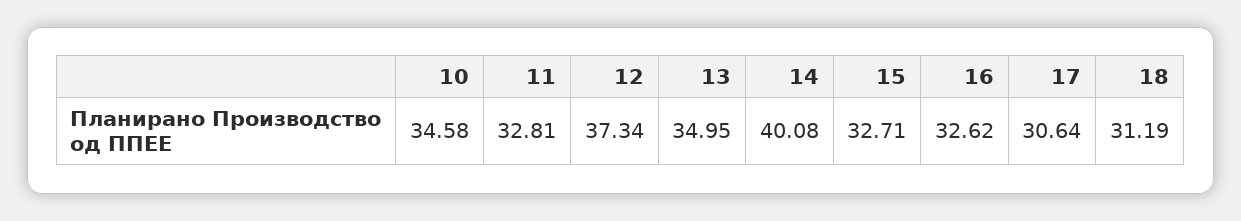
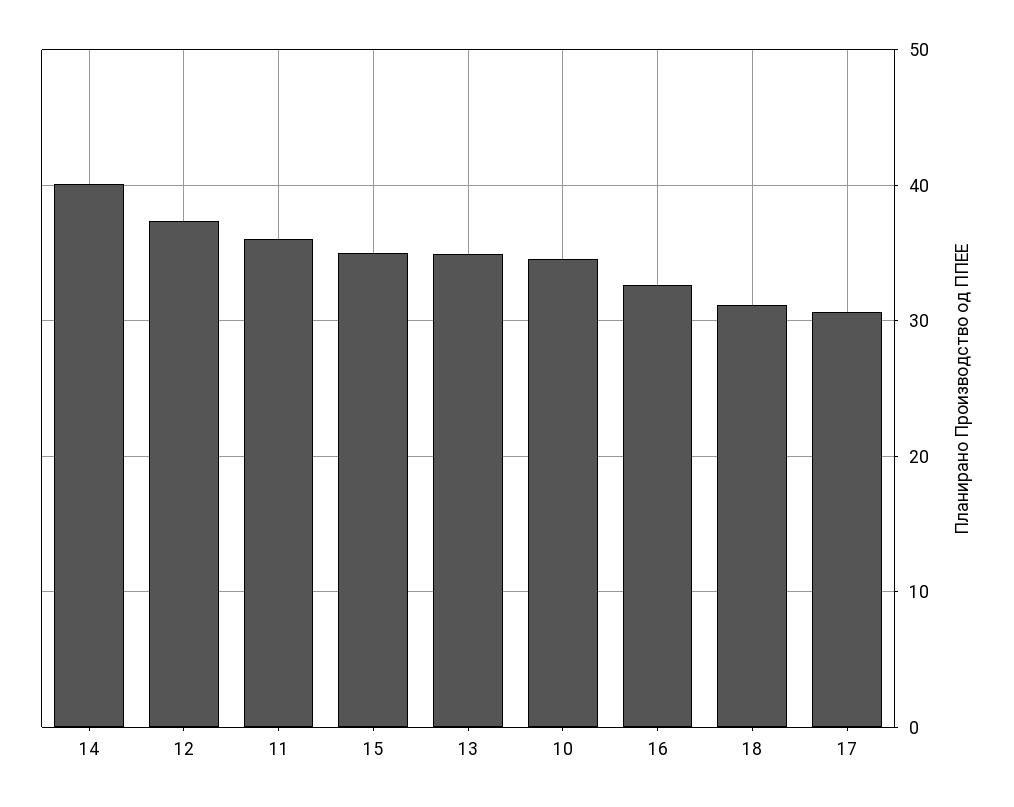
  {
    "10": 34.58,
-   "11": 32.81,
+   "11": 36,
    "12": 37.34,
    "13": 34.95,
    "14": 40.08,
-   "15": 32.71,
+   "15": 35,
    "16": 32.62,
    "17": 30.64,
    "18": 31.19
  }

